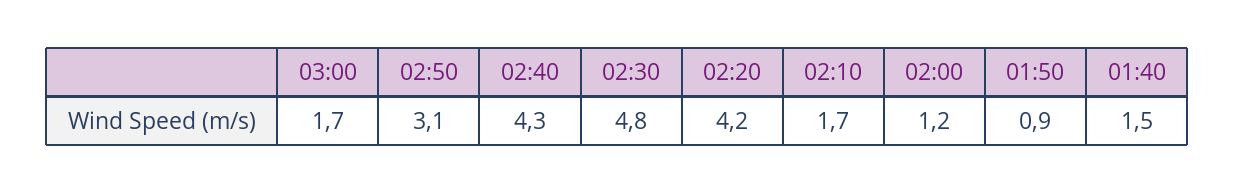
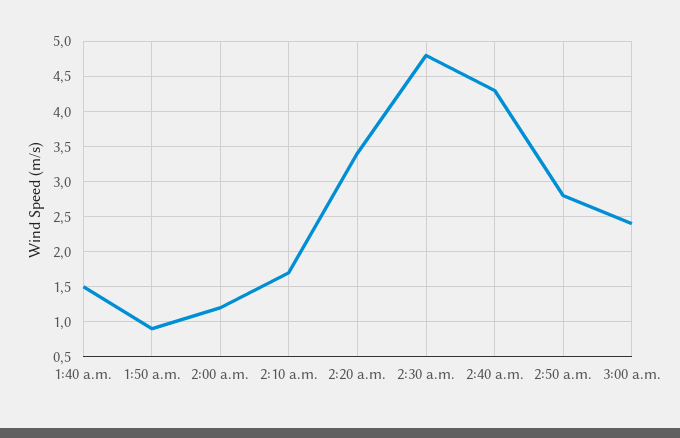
  {
-   "03:00": 1.7,
+   "03:00": 2.4,
-   "02:50": 3.1,
+   "02:50": 2.8,
    "02:40": 4.3,
    "02:30": 4.8,
-   "02:20": 4.2,
+   "02:20": 3.4,
    "02:10": 1.7,
    "02:00": 1.2,
    "01:50": 0.9,
    "01:40": 1.5
  }

